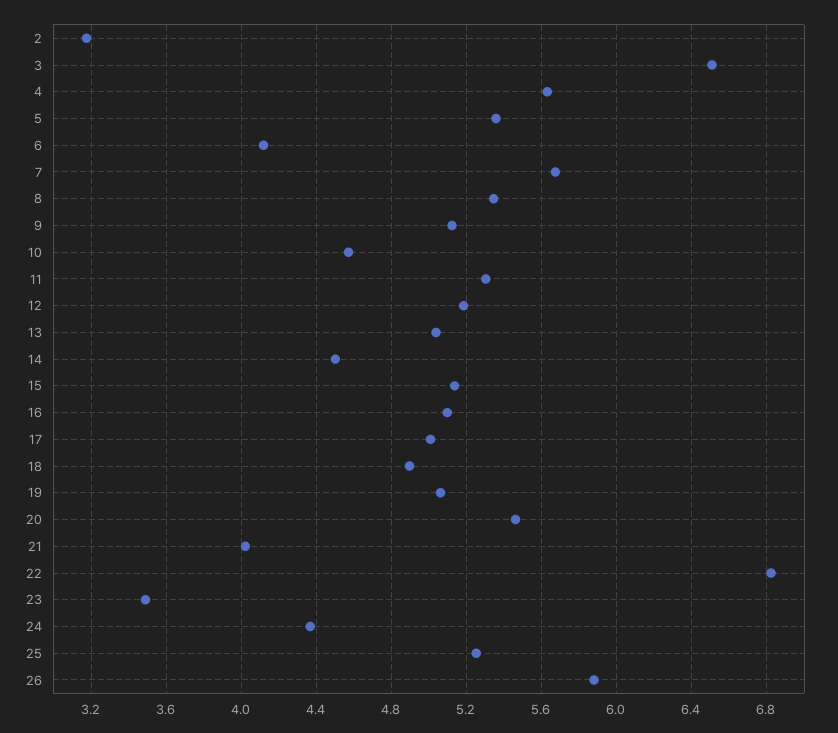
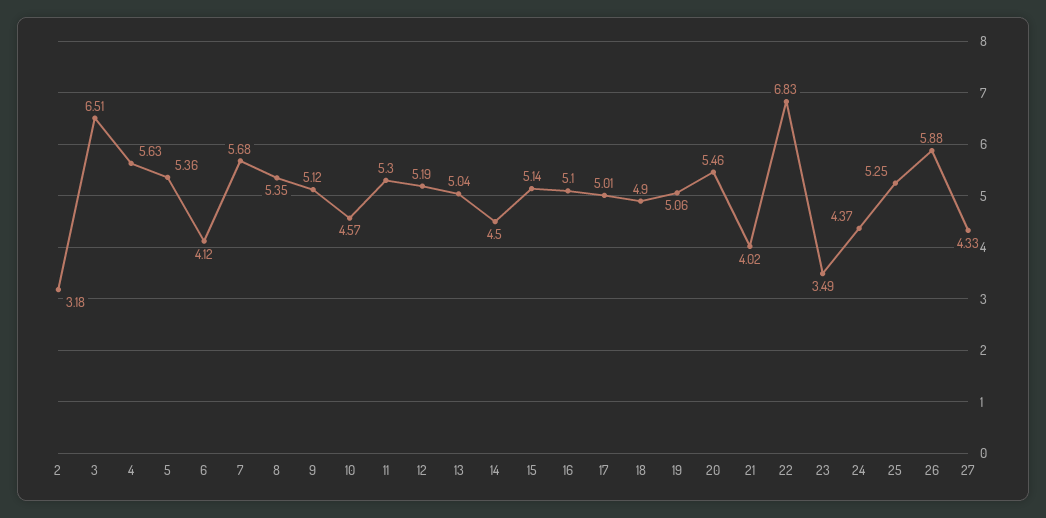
  {
    "2": 3.18,
    "3": 6.51,
    "4": 5.63,
    "5": 5.36,
    "6": 4.12,
    "7": 5.68,
    "8": 5.35,
    "9": 5.12,
    "10": 4.57,
    "11": 5.3,
    "12": 5.19,
    "13": 5.04,
    "14": 4.5,
    "15": 5.14,
    "16": 5.1,
    "17": 5.01,
    "18": 4.9,
    "19": 5.06,
    "20": 5.46,
    "21": 4.02,
    "22": 6.83,
    "23": 3.49,
    "24": 4.37,
    "25": 5.25,
-   "26": 5.88
+   "26": 5.88,
+   "27": 4.33
  }

